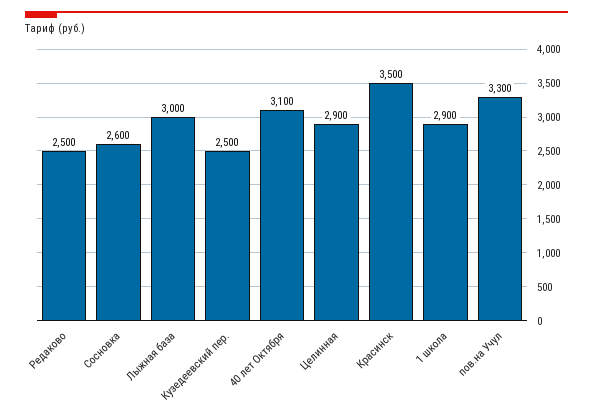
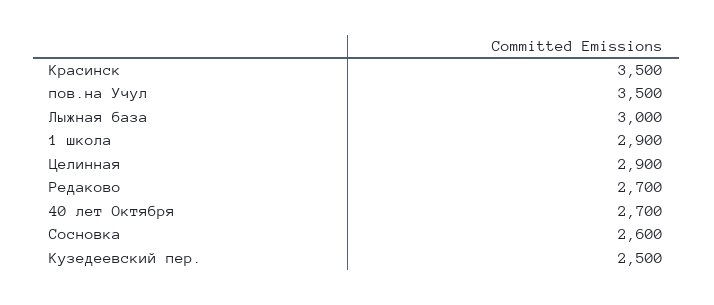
  {
-   "Редаково": 2500,
+   "Редаково": 2700,
    "Сосновка": 2600,
    "Лыжная база": 3000,
    "Кузедеевский пер.": 2500,
-   "40 лет Октября": 3100,
+   "40 лет Октября": 2700,
    "Целинная": 2900,
    "Красинск": 3500,
    "1 школа": 2900,
-   "пов.на Учул": 3300
+   "пов.на Учул": 3500
  }

